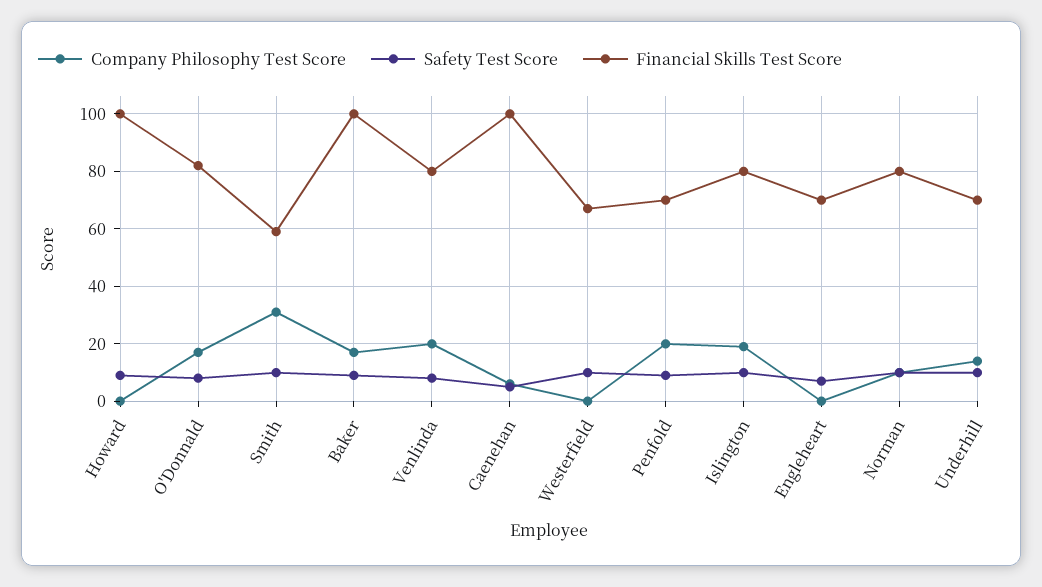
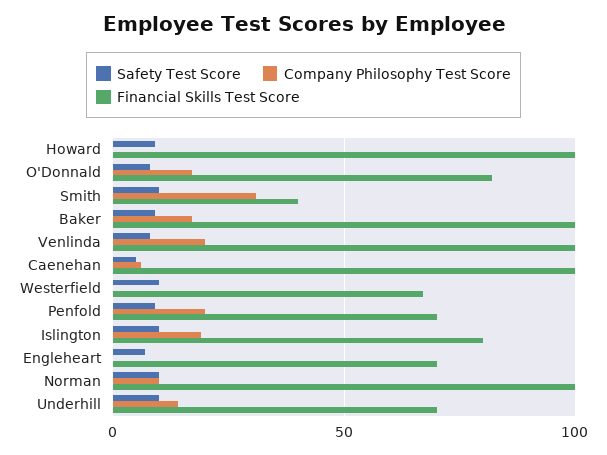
  {
    "Company Philosophy Test Score": {
      "Howard": 0,
      "O'Donnald": 15,
      "Smith": 30,
      "Baker": 15,
      "Venlinda": 20,
      "Caenehan": 5,
      "Westerfield": 0,
      "Penfold": 20,
      "Islington": 20,
      "Engleheart": 0,
      "Norman": 10,
      "Underhill": 15
    },
    "Safety Test Score": {
      "Howard": 10,
      "O'Donnald": 10,
      "Smith": 10,
      "Baker": 10,
      "Venlinda": 10,
      "Caenehan": 5,
      "Westerfield": 10,
      "Penfold": 10,
      "Islington": 10,
      "Engleheart": 5,
      "Norman": 10,
      "Underhill": 10
    },
    "Financial Skills Test Score": {
      "Howard": 100,
      "O'Donnald": 80,
-     "Smith": 60,
+     "Smith": 40,
      "Baker": 100,
-     "Venlinda": 80,
+     "Venlinda": 100,
      "Caenehan": 100,
      "Westerfield": 65,
      "Penfold": 70,
      "Islington": 80,
      "Engleheart": 70,
-     "Norman": 80,
+     "Norman": 100,
      "Underhill": 70
    }
  }

